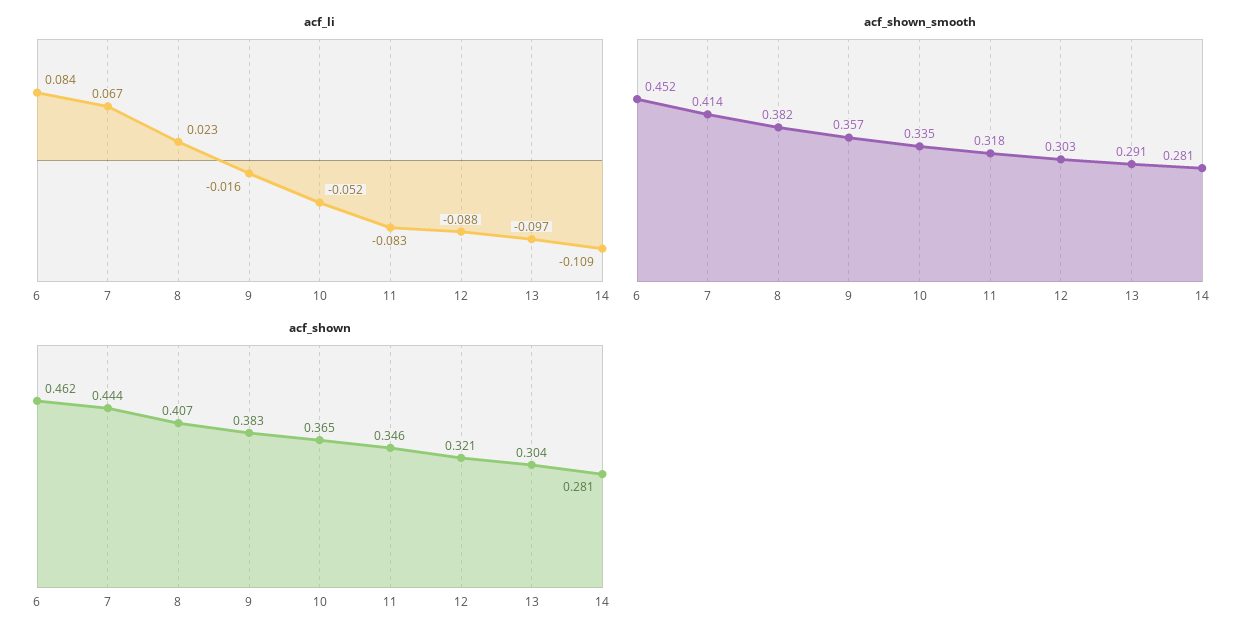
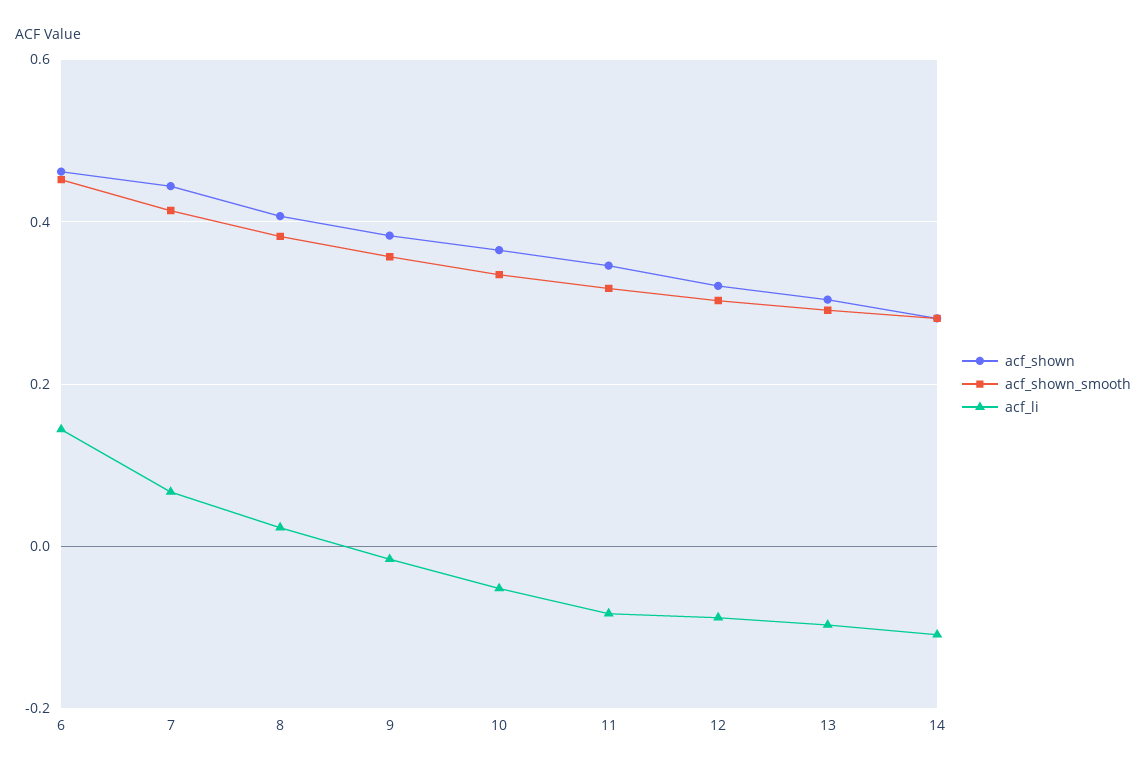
  {
    "acf_li": {
-     "6": 0.084,
+     "6": 0.14,
      "7": 0.067,
      "8": 0.023,
      "9": -0.016,
      "10": -0.052,
      "11": -0.083,
      "12": -0.088,
      "13": -0.097,
      "14": -0.109
    },
    "acf_shown_smooth": {
      "6": 0.452,
      "7": 0.414,
      "8": 0.382,
      "9": 0.357,
      "10": 0.335,
      "11": 0.318,
      "12": 0.303,
      "13": 0.291,
      "14": 0.281
    },
    "acf_shown": {
      "6": 0.462,
      "7": 0.444,
      "8": 0.407,
      "9": 0.383,
      "10": 0.365,
      "11": 0.346,
      "12": 0.321,
      "13": 0.304,
      "14": 0.281
    }
  }

